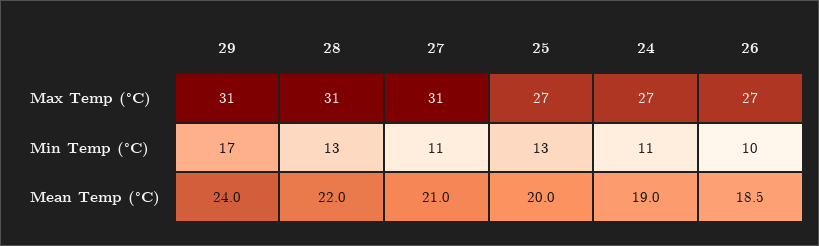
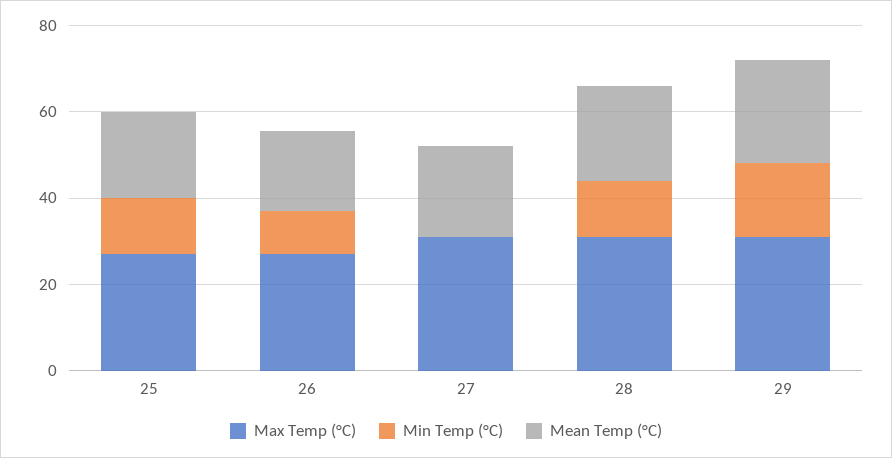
  {
    "Max Temp (°C)": {
      "29": 31,
      "28": 31,
      "27": 31,
      "25": 27,
-     "24": 27,
      "26": 27
    },
    "Min Temp (°C)": {
      "29": 17,
      "28": 13,
-     "27": 11,
+     "27": 0,
      "25": 13,
-     "24": 11,
      "26": 10
    },
    "Mean Temp (°C)": {
      "29": 24,
      "28": 22,
      "27": 21,
      "25": 20,
-     "24": 19,
      "26": 18.5
    }
  }

